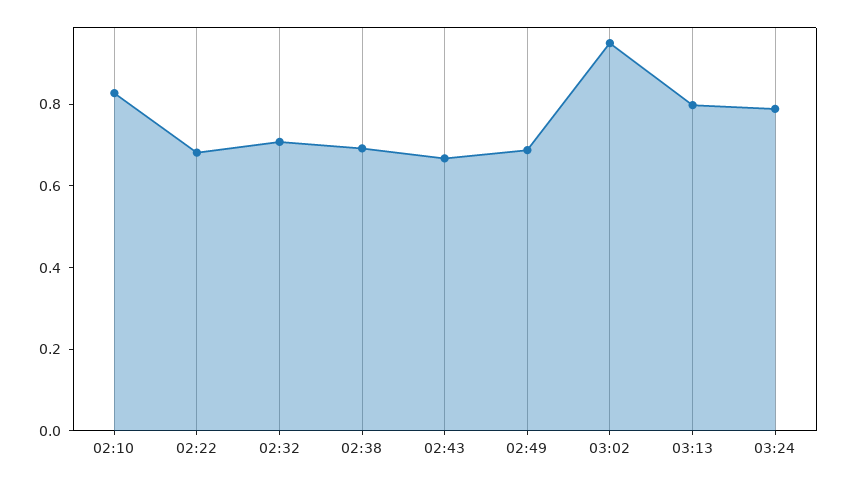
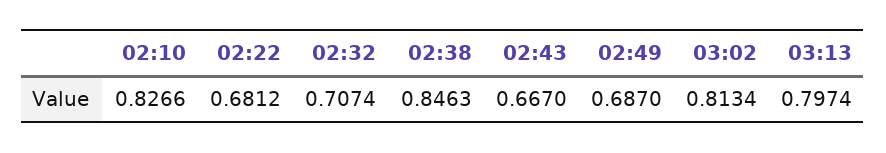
  {
    "02:10": 0.8266,
    "02:22": 0.6812,
    "02:32": 0.7074,
-   "02:38": 0.7,
+   "02:38": 0.8463,
    "02:43": 0.667,
    "02:49": 0.687,
-   "03:02": 0.95,
+   "03:02": 0.8134,
-   "03:13": 0.7974,
+   "03:13": 0.7974
-   "03:24": 0.8
  }

